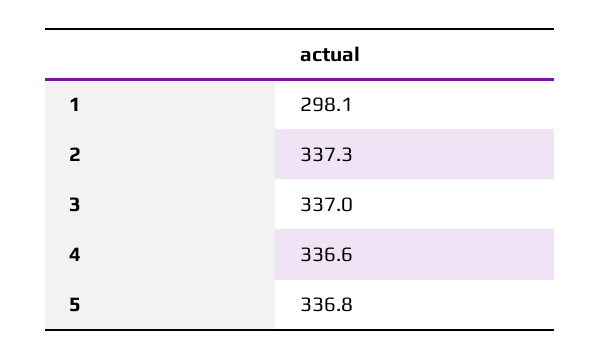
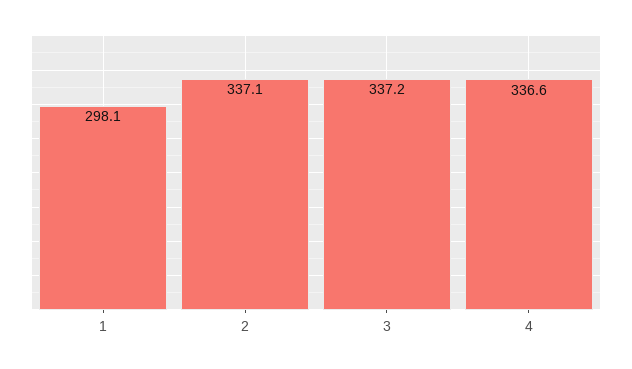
  {
    "1": 298.1,
-   "2": 337.3,
+   "2": 337.1,
-   "3": 337,
+   "3": 337.2,
-   "4": 336.6,
+   "4": 336.6
-   "5": 336.8
  }

